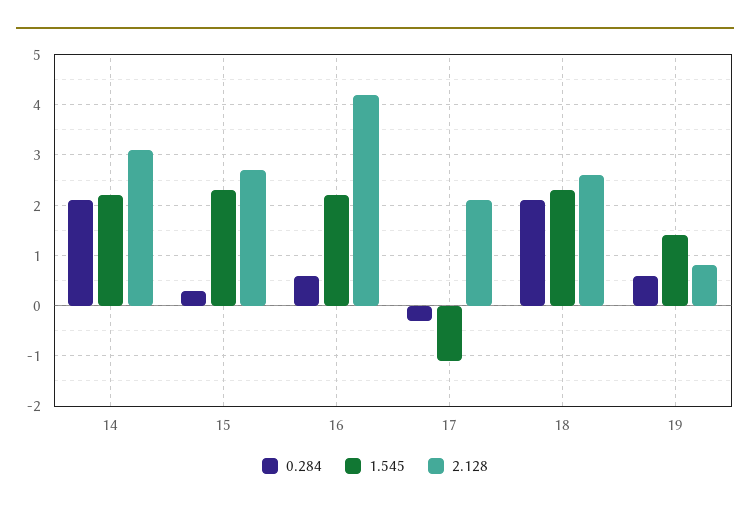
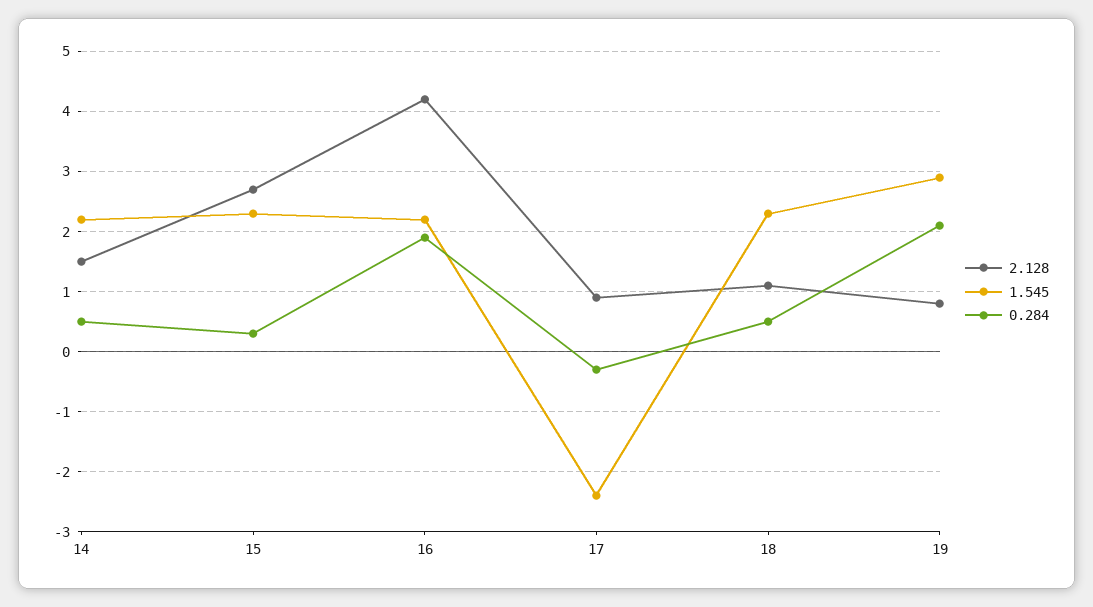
  {
    "0.284": {
-     "14": 2,
+     "14": 0.5,
      "15": 0.3,
-     "16": 0.5,
+     "16": 1.9,
      "17": -0.3,
-     "18": 2,
+     "18": 0.5,
-     "19": 0.5
+     "19": 2.1
    },
    "1.545": {
      "14": 2.2,
      "15": 2.3,
      "16": 2.2,
-     "17": -1,
+     "17": -2.4,
      "18": 2.3,
-     "19": 1.5
+     "19": 2.9
    },
    "2.128": {
-     "14": 3,
+     "14": 1.5,
      "15": 2.7,
      "16": 4.2,
-     "17": 2,
+     "17": 0.9,
-     "18": 2.5,
+     "18": 1.1,
      "19": 0.8
    }
  }

